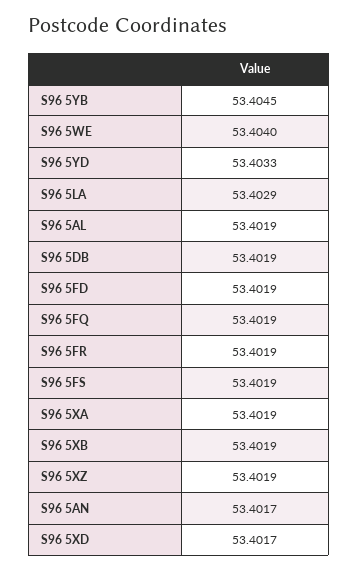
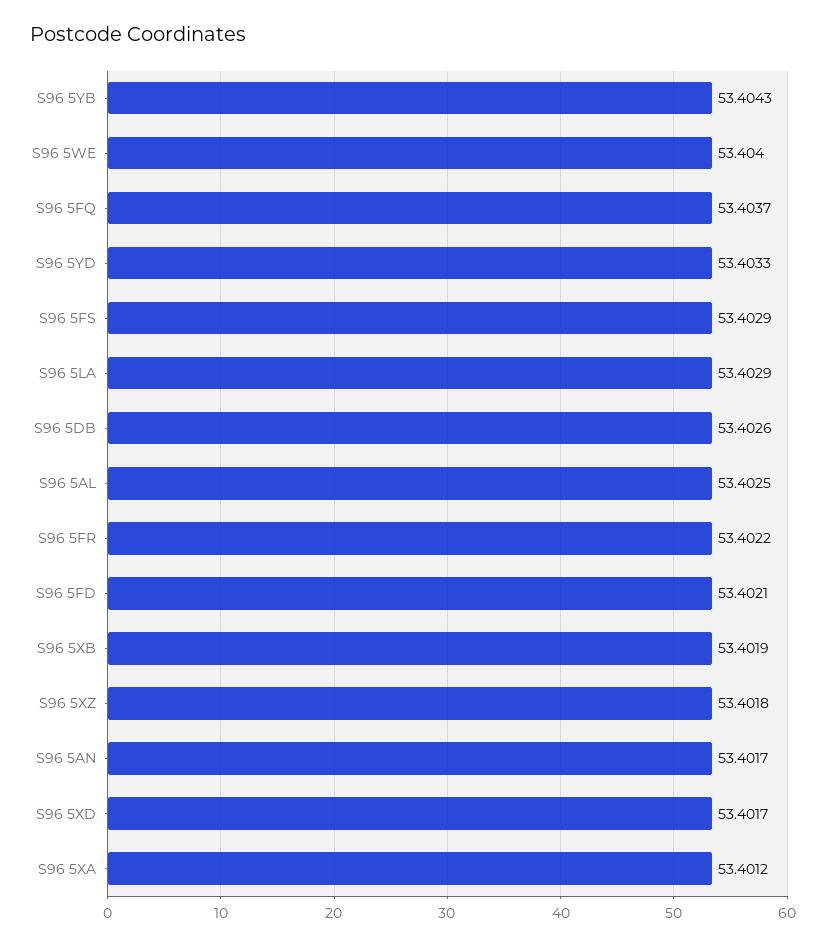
  {
-   "S96 5YB": 53.4045,
+   "S96 5YB": 53.4043,
    "S96 5WE": 53.404,
    "S96 5YD": 53.4033,
    "S96 5LA": 53.4029,
-   "S96 5AL": 53.4019,
+   "S96 5AL": 53.4025,
-   "S96 5DB": 53.4019,
+   "S96 5DB": 53.4026,
-   "S96 5FD": 53.4019,
+   "S96 5FD": 53.4021,
-   "S96 5FQ": 53.4019,
+   "S96 5FQ": 53.4037,
-   "S96 5FR": 53.4019,
+   "S96 5FR": 53.4022,
-   "S96 5FS": 53.4019,
+   "S96 5FS": 53.4029,
-   "S96 5XA": 53.4019,
+   "S96 5XA": 53.4012,
    "S96 5XB": 53.4019,
-   "S96 5XZ": 53.4019,
+   "S96 5XZ": 53.4018,
    "S96 5AN": 53.4017,
    "S96 5XD": 53.4017
  }

